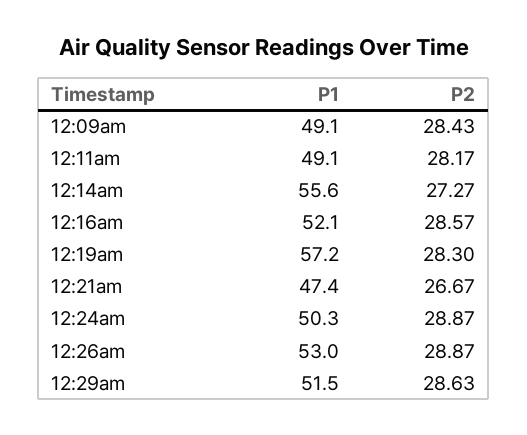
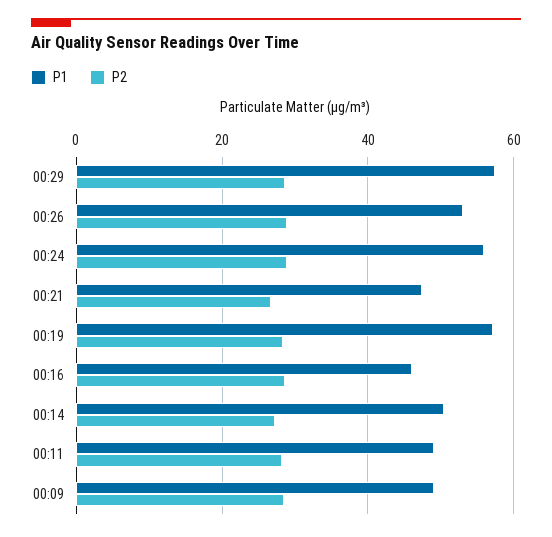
  {
    "P1": {
      "12:09am": 49.1,
      "12:11am": 49.1,
-     "12:14am": 55.6,
+     "12:14am": 50,
-     "12:16am": 52.1,
+     "12:16am": 46,
      "12:19am": 57.2,
      "12:21am": 47.4,
-     "12:24am": 50.3,
+     "12:24am": 56,
      "12:26am": 53,
-     "12:29am": 51.5
+     "12:29am": 58
    },
    "P2": {
      "12:09am": 28.43,
      "12:11am": 28.17,
      "12:14am": 27.27,
      "12:16am": 28.57,
      "12:19am": 28.3,
      "12:21am": 26.67,
      "12:24am": 28.87,
      "12:26am": 28.87,
      "12:29am": 28.63
    }
  }

